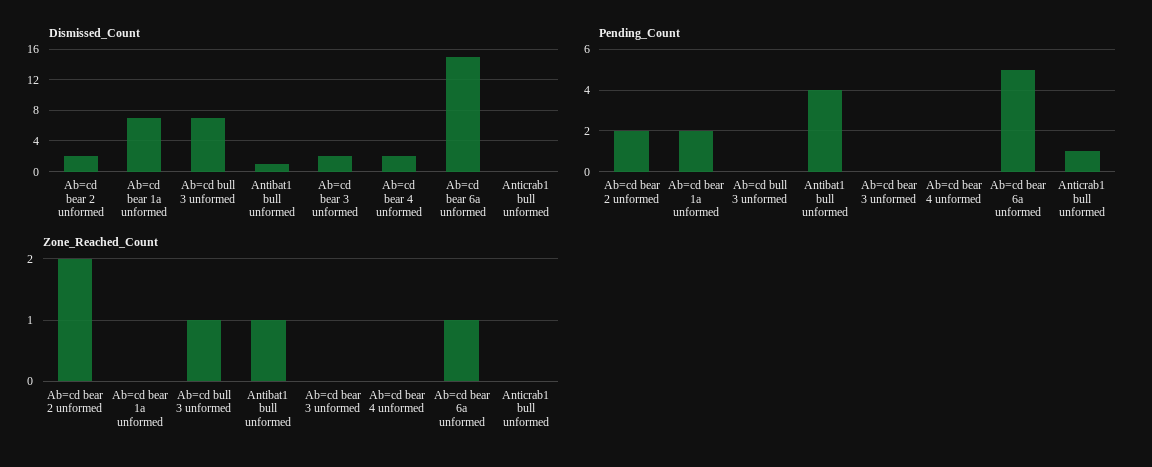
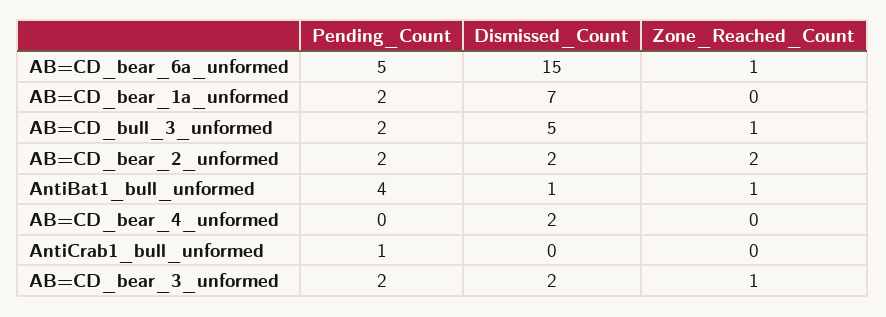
  {
    "Dismissed_Count": {
      "Ab=cd bear 2 unformed": 2,
      "Ab=cd bear 1a unformed": 7,
-     "Ab=cd bull 3 unformed": 7,
+     "Ab=cd bull 3 unformed": 5,
      "Antibat1 bull unformed": 1,
      "Ab=cd bear 3 unformed": 2,
      "Ab=cd bear 4 unformed": 2,
      "Ab=cd bear 6a unformed": 15,
      "Anticrab1 bull unformed": 0
    },
    "Pending_Count": {
      "Ab=cd bear 2 unformed": 2,
      "Ab=cd bear 1a unformed": 2,
-     "Ab=cd bull 3 unformed": 0,
+     "Ab=cd bull 3 unformed": 2,
      "Antibat1 bull unformed": 4,
-     "Ab=cd bear 3 unformed": 0,
+     "Ab=cd bear 3 unformed": 2,
      "Ab=cd bear 4 unformed": 0,
      "Ab=cd bear 6a unformed": 5,
      "Anticrab1 bull unformed": 1
    },
    "Zone_Reached_Count": {
      "Ab=cd bear 2 unformed": 2,
      "Ab=cd bear 1a unformed": 0,
      "Ab=cd bull 3 unformed": 1,
      "Antibat1 bull unformed": 1,
-     "Ab=cd bear 3 unformed": 0,
+     "Ab=cd bear 3 unformed": 1,
      "Ab=cd bear 4 unformed": 0,
      "Ab=cd bear 6a unformed": 1,
      "Anticrab1 bull unformed": 0
    }
  }

